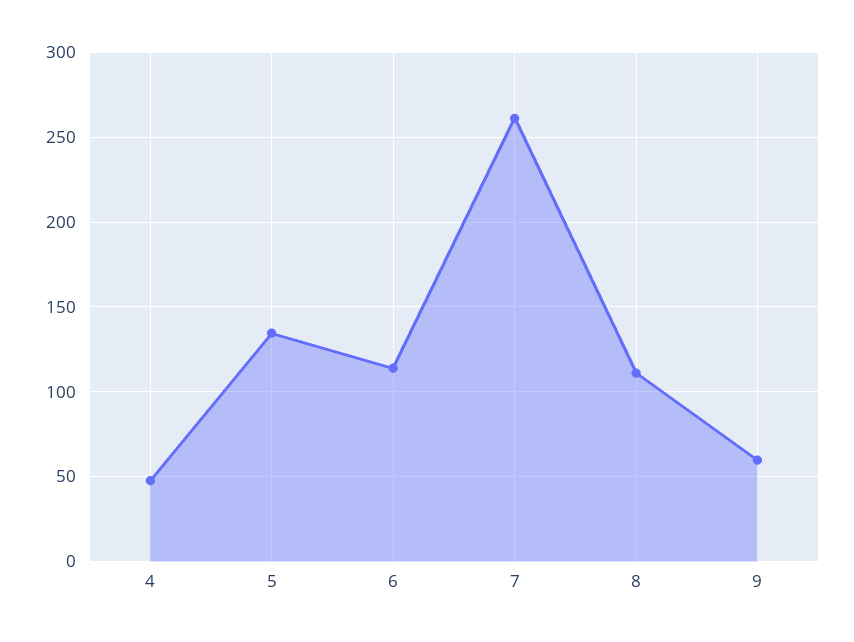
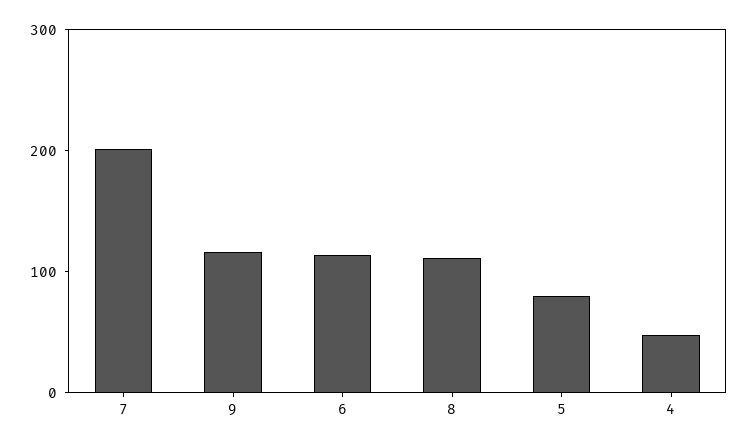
  {
    "4": 50,
-   "5": 135,
+   "5": 80,
    "6": 115,
-   "7": 260,
+   "7": 200,
    "8": 110,
-   "9": 60
+   "9": 120
  }

